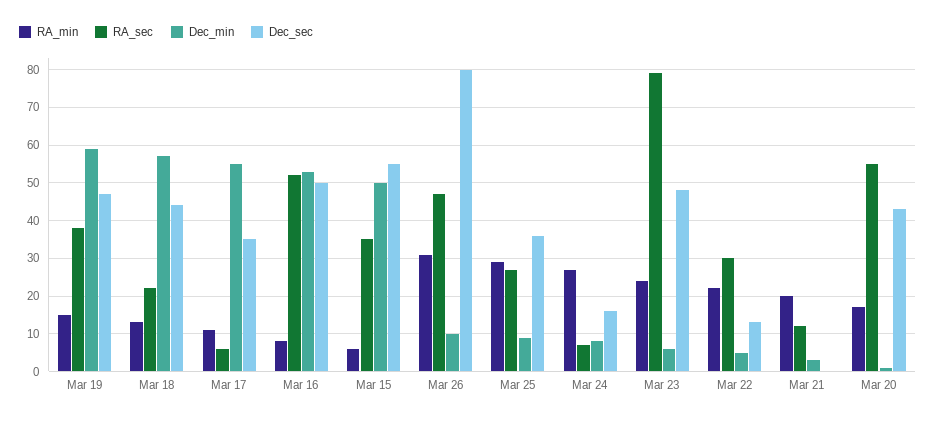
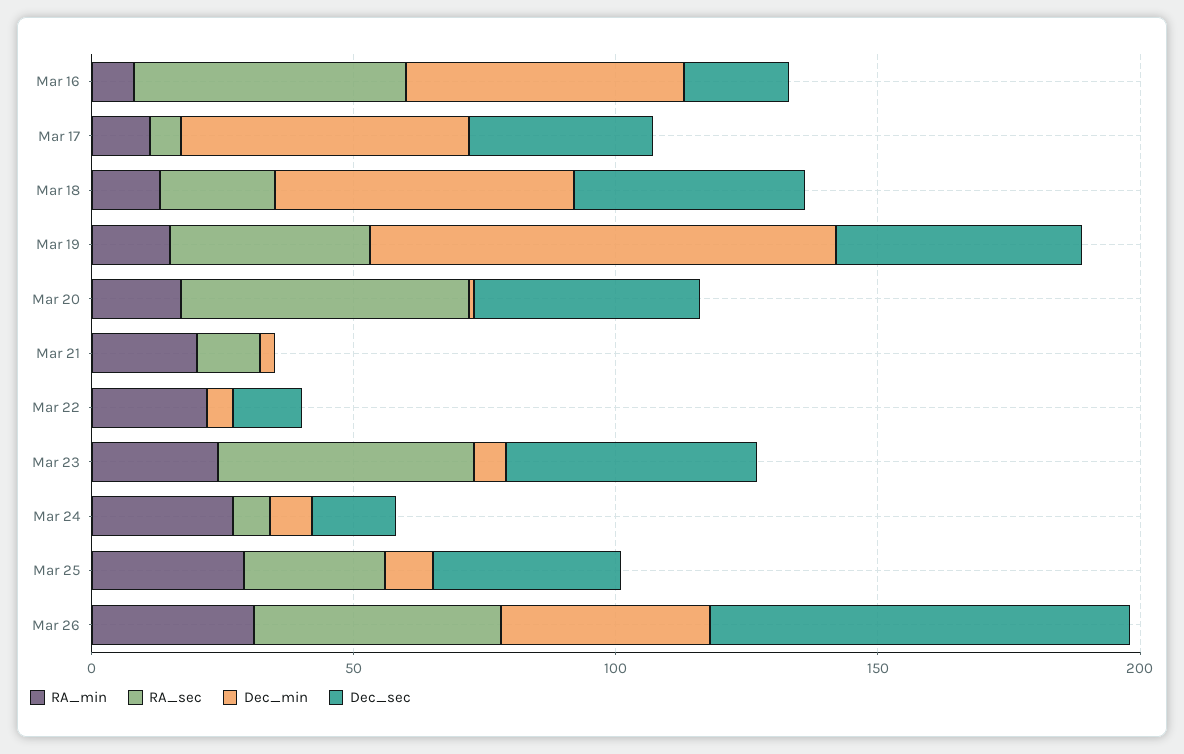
  {
    "RA_min": {
      "Mar 19": 15,
      "Mar 18": 15,
      "Mar 17": 10,
      "Mar 16": 10,
-     "Mar 15": 5,
      "Mar 26": 30,
      "Mar 25": 30,
      "Mar 24": 25,
      "Mar 23": 25,
      "Mar 22": 20,
      "Mar 21": 20,
      "Mar 20": 15
    },
    "RA_sec": {
      "Mar 19": 40,
      "Mar 18": 20,
      "Mar 17": 5,
      "Mar 16": 50,
-     "Mar 15": 35,
      "Mar 26": 45,
      "Mar 25": 25,
      "Mar 24": 5,
-     "Mar 23": 80,
+     "Mar 23": 50,
-     "Mar 22": 30,
+     "Mar 22": 0,
      "Mar 21": 10,
      "Mar 20": 55
    },
    "Dec_min": {
-     "Mar 19": 60,
+     "Mar 19": 90,
      "Mar 18": 55,
      "Mar 17": 55,
      "Mar 16": 55,
-     "Mar 15": 50,
-     "Mar 26": 10,
+     "Mar 26": 40,
      "Mar 25": 10,
      "Mar 24": 10,
      "Mar 23": 5,
      "Mar 22": 5,
      "Mar 21": 5,
      "Mar 20": 0
    },
    "Dec_sec": {
      "Mar 19": 45,
      "Mar 18": 45,
      "Mar 17": 35,
-     "Mar 16": 50,
+     "Mar 16": 20,
-     "Mar 15": 55,
      "Mar 26": 80,
      "Mar 25": 35,
      "Mar 24": 15,
      "Mar 23": 50,
      "Mar 22": 15,
      "Mar 21": 0,
      "Mar 20": 45
    }
  }

